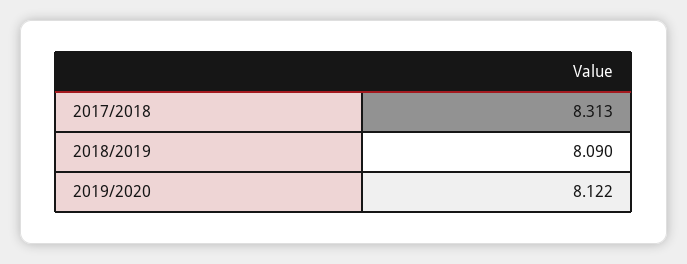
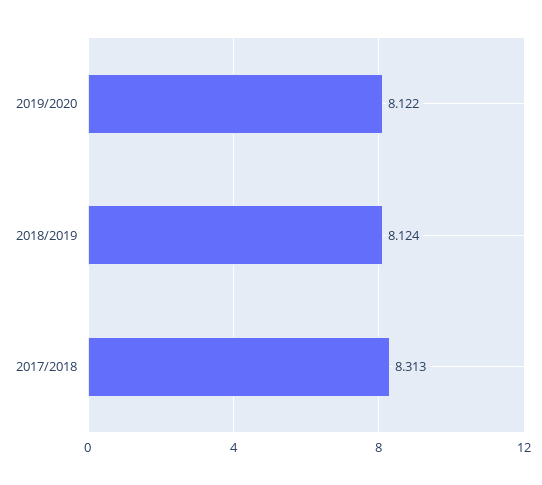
  {
    "2017/2018": 8.313,
-   "2018/2019": 8.09,
+   "2018/2019": 8.124,
    "2019/2020": 8.122
  }

